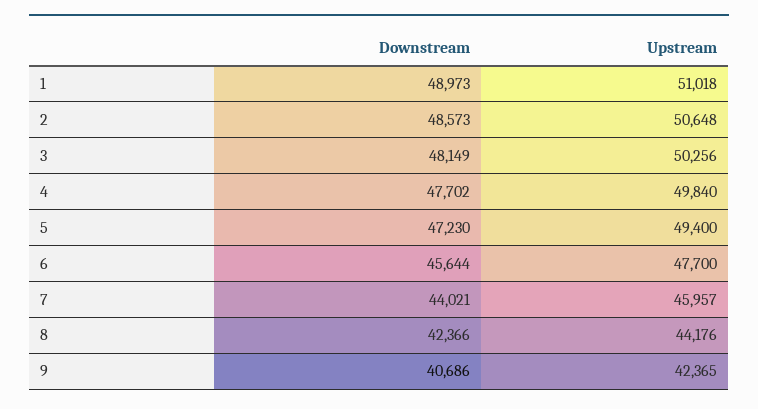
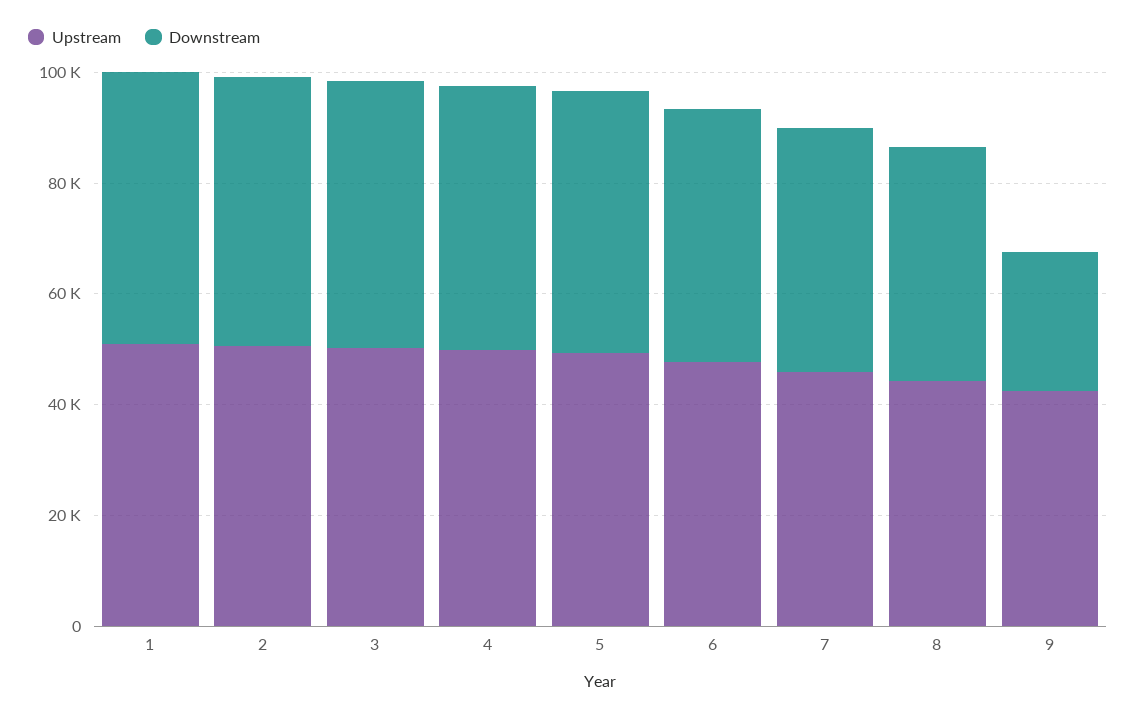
  {
    "Downstream": {
      "1": 48973,
      "2": 48573,
      "3": 48149,
      "4": 47702,
      "5": 47230,
      "6": 45644,
      "7": 44021,
      "8": 42366,
-     "9": 40686
+     "9": 25000
    },
    "Upstream": {
      "1": 51018,
      "2": 50648,
      "3": 50256,
      "4": 49840,
      "5": 49400,
      "6": 47700,
      "7": 45957,
      "8": 44176,
      "9": 42365
    }
  }

